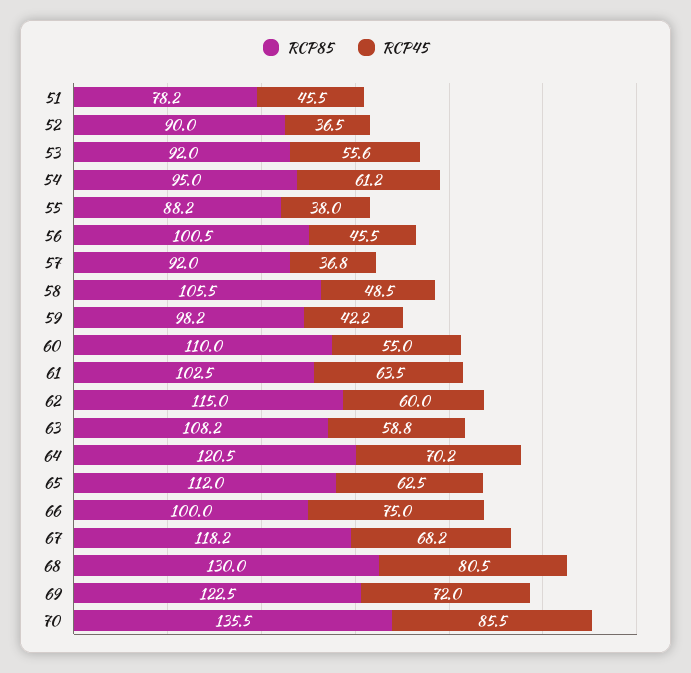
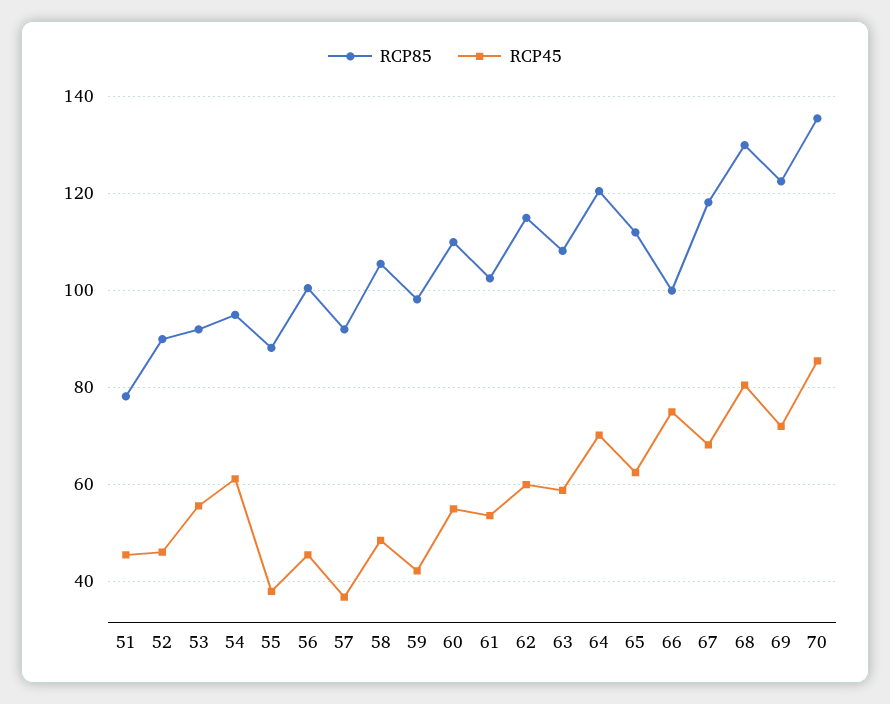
  {
    "RCP85": {
      "51": 78.2,
      "52": 90,
      "53": 92,
      "54": 95,
      "55": 88.2,
      "56": 100.5,
      "57": 92,
      "58": 105.5,
      "59": 98.2,
      "60": 110,
      "61": 102.5,
      "62": 115,
      "63": 108.2,
      "64": 120.5,
      "65": 112,
      "66": 100,
      "67": 118.2,
      "68": 130,
      "69": 122.5,
      "70": 135.5
    },
    "RCP45": {
      "51": 45.5,
-     "52": 36.5,
+     "52": 46,
      "53": 55.6,
      "54": 61.2,
      "55": 38,
      "56": 45.5,
      "57": 36.8,
      "58": 48.5,
      "59": 42.2,
      "60": 55,
-     "61": 63.5,
+     "61": 54,
      "62": 60,
      "63": 58.8,
      "64": 70.2,
      "65": 62.5,
      "66": 75,
      "67": 68.2,
      "68": 80.5,
      "69": 72,
      "70": 85.5
    }
  }

